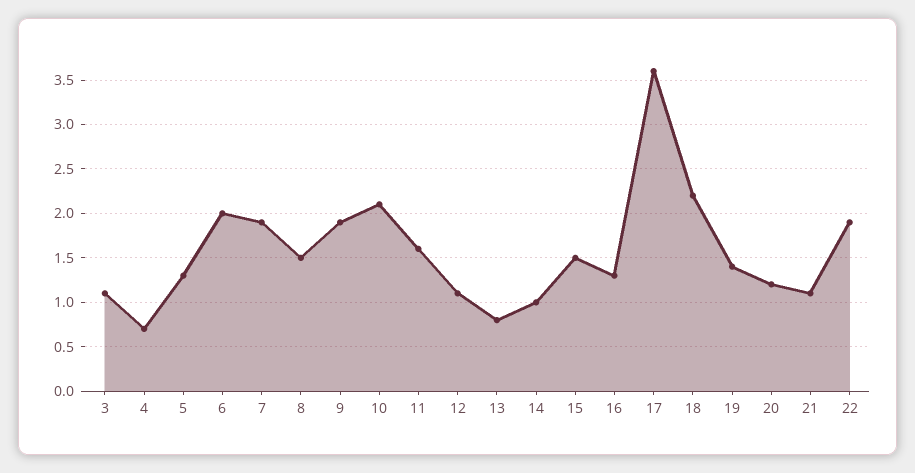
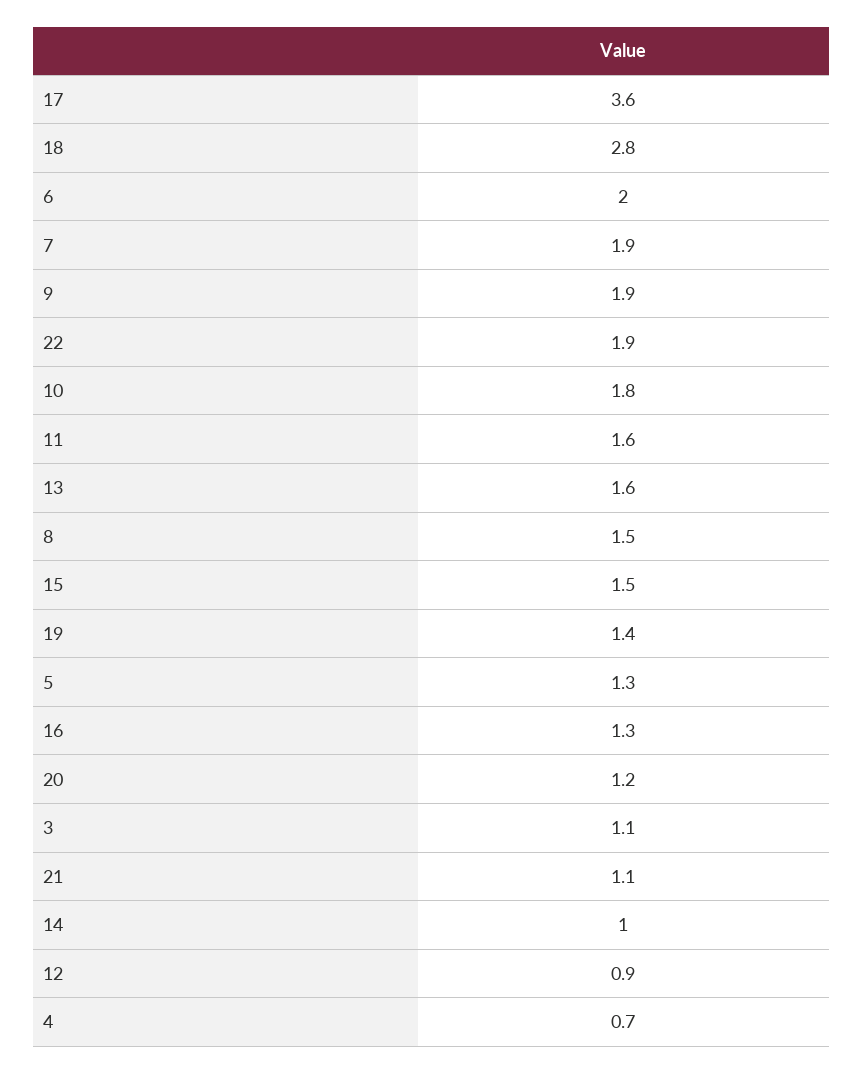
  {
    "3": 1.1,
    "4": 0.7,
    "5": 1.3,
    "6": 2,
    "7": 1.9,
    "8": 1.5,
    "9": 1.9,
-   "10": 2.1,
+   "10": 1.8,
    "11": 1.6,
-   "12": 1.1,
+   "12": 0.9,
-   "13": 0.8,
+   "13": 1.6,
    "14": 1,
    "15": 1.5,
    "16": 1.3,
    "17": 3.6,
-   "18": 2.2,
+   "18": 2.8,
    "19": 1.4,
    "20": 1.2,
    "21": 1.1,
    "22": 1.9
  }

